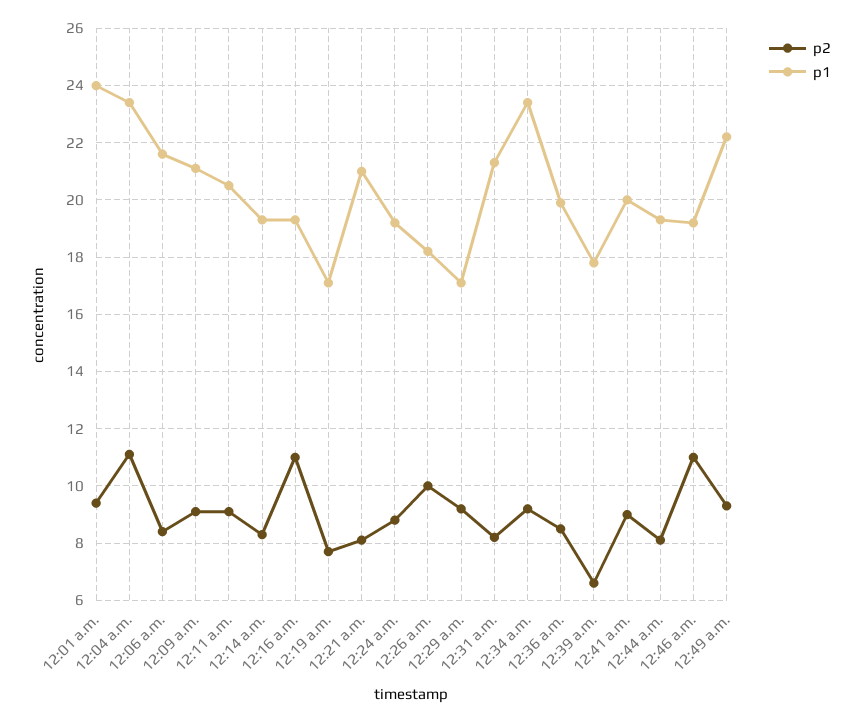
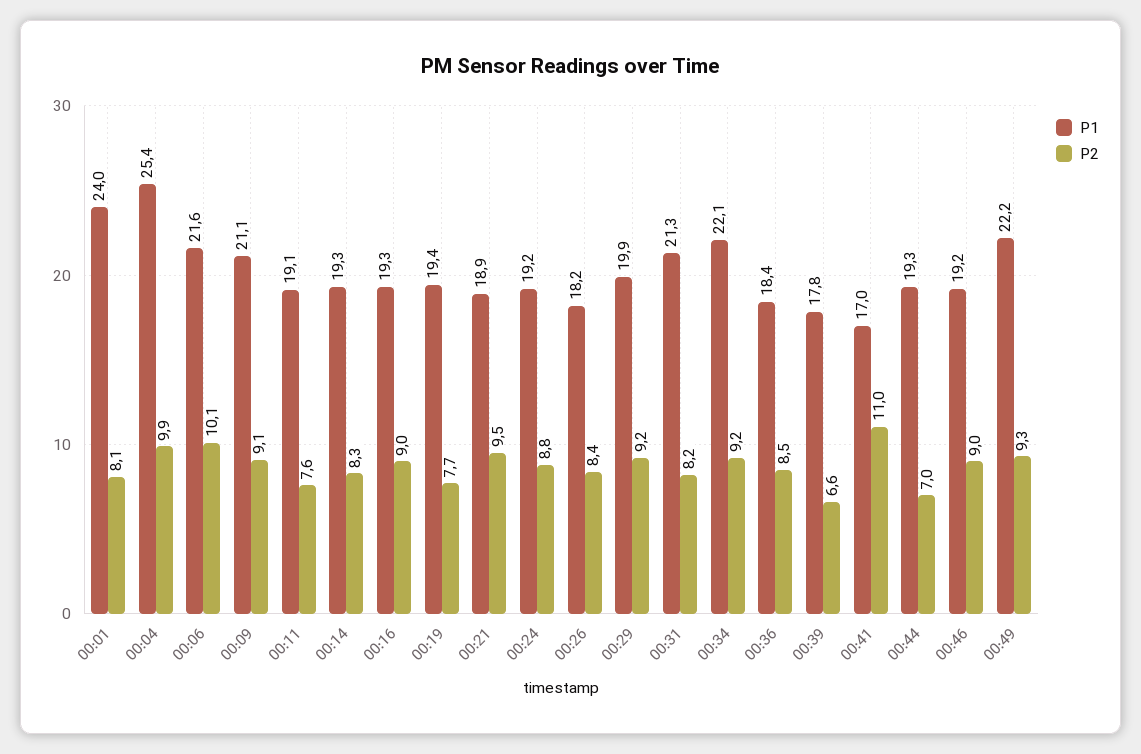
  {
    "p2": {
-     "12:01 a.m.": 9.5,
+     "12:01 a.m.": 8.1,
-     "12:04 a.m.": 11,
+     "12:04 a.m.": 9.9,
-     "12:06 a.m.": 8.5,
+     "12:06 a.m.": 10.1,
      "12:09 a.m.": 9.1,
-     "12:11 a.m.": 9,
+     "12:11 a.m.": 7.6,
      "12:14 a.m.": 8.3,
-     "12:16 a.m.": 11,
+     "12:16 a.m.": 9,
      "12:19 a.m.": 7.7,
-     "12:21 a.m.": 8,
+     "12:21 a.m.": 9.5,
      "12:24 a.m.": 8.8,
-     "12:26 a.m.": 10,
+     "12:26 a.m.": 8.4,
      "12:29 a.m.": 9.2,
      "12:31 a.m.": 8.2,
      "12:34 a.m.": 9.2,
      "12:36 a.m.": 8.5,
      "12:39 a.m.": 6.6,
-     "12:41 a.m.": 9,
+     "12:41 a.m.": 11,
-     "12:44 a.m.": 8,
+     "12:44 a.m.": 7,
-     "12:46 a.m.": 11,
+     "12:46 a.m.": 9,
      "12:49 a.m.": 9.3
    },
    "p1": {
      "12:01 a.m.": 24,
-     "12:04 a.m.": 23.5,
+     "12:04 a.m.": 25.4,
      "12:06 a.m.": 21.6,
      "12:09 a.m.": 21.1,
-     "12:11 a.m.": 20.5,
+     "12:11 a.m.": 19.1,
      "12:14 a.m.": 19.3,
      "12:16 a.m.": 19.3,
-     "12:19 a.m.": 17,
+     "12:19 a.m.": 19.4,
-     "12:21 a.m.": 21,
+     "12:21 a.m.": 18.9,
      "12:24 a.m.": 19.2,
      "12:26 a.m.": 18.2,
-     "12:29 a.m.": 17,
+     "12:29 a.m.": 19.9,
      "12:31 a.m.": 21.3,
-     "12:34 a.m.": 23.5,
+     "12:34 a.m.": 22.1,
-     "12:36 a.m.": 20,
+     "12:36 a.m.": 18.4,
      "12:39 a.m.": 17.8,
-     "12:41 a.m.": 20,
+     "12:41 a.m.": 17,
      "12:44 a.m.": 19.3,
      "12:46 a.m.": 19.2,
      "12:49 a.m.": 22.2
    }
  }

